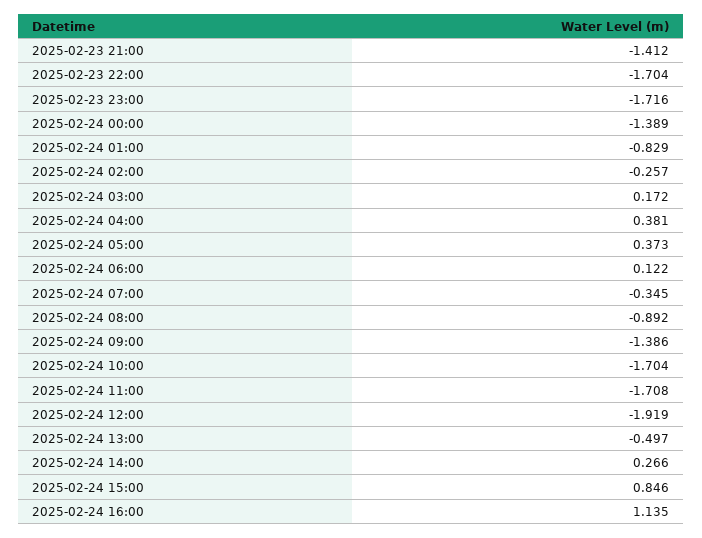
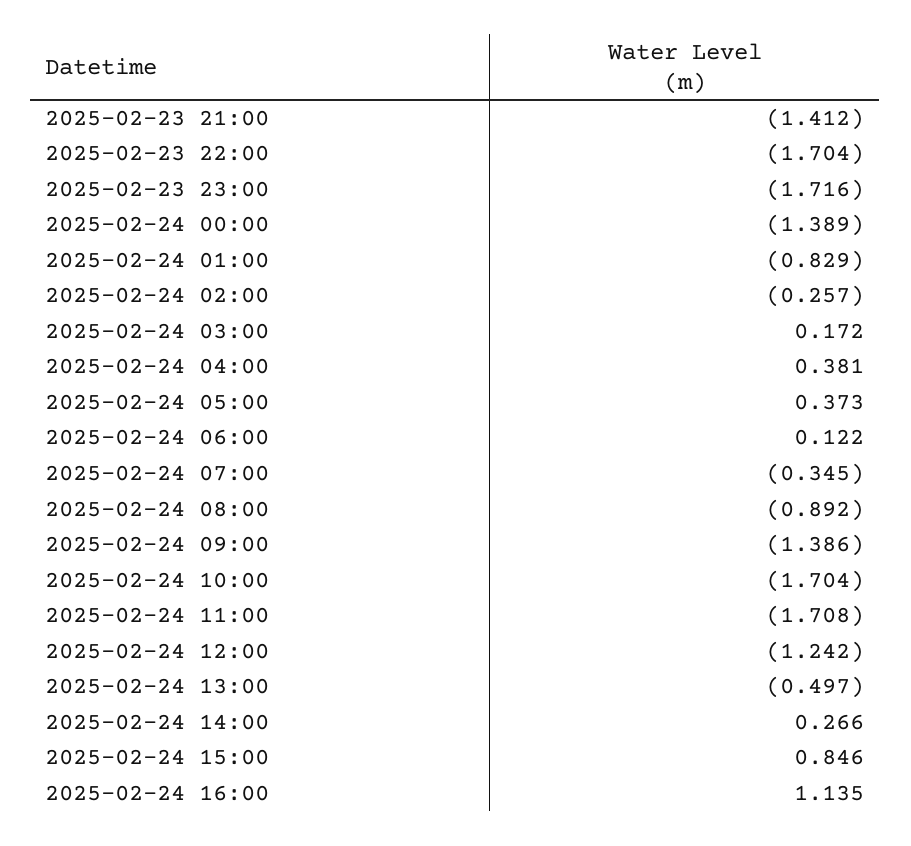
  {
    "2025-02-23 21:00": -1.412,
    "2025-02-23 22:00": -1.704,
    "2025-02-23 23:00": -1.716,
    "2025-02-24 00:00": -1.389,
    "2025-02-24 01:00": -0.829,
    "2025-02-24 02:00": -0.257,
    "2025-02-24 03:00": 0.172,
    "2025-02-24 04:00": 0.381,
    "2025-02-24 05:00": 0.373,
    "2025-02-24 06:00": 0.122,
    "2025-02-24 07:00": -0.345,
    "2025-02-24 08:00": -0.892,
    "2025-02-24 09:00": -1.386,
    "2025-02-24 10:00": -1.704,
    "2025-02-24 11:00": -1.708,
-   "2025-02-24 12:00": -1.919,
+   "2025-02-24 12:00": -1.242,
    "2025-02-24 13:00": -0.497,
    "2025-02-24 14:00": 0.266,
    "2025-02-24 15:00": 0.846,
    "2025-02-24 16:00": 1.135
  }

